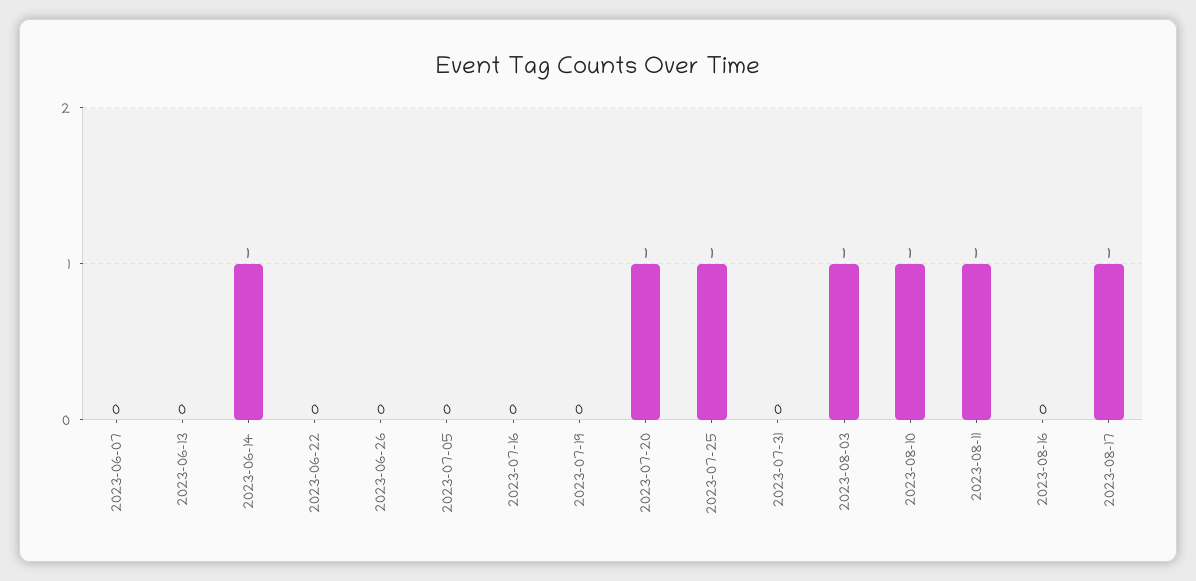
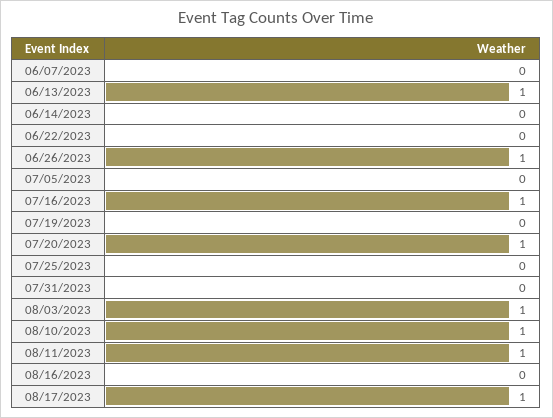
  {
    "2023-06-07": 0,
-   "2023-06-13": 0,
+   "2023-06-13": 1,
-   "2023-06-14": 1,
+   "2023-06-14": 0,
    "2023-06-22": 0,
-   "2023-06-26": 0,
+   "2023-06-26": 1,
    "2023-07-05": 0,
-   "2023-07-16": 0,
+   "2023-07-16": 1,
    "2023-07-19": 0,
    "2023-07-20": 1,
-   "2023-07-25": 1,
+   "2023-07-25": 0,
    "2023-07-31": 0,
    "2023-08-03": 1,
    "2023-08-10": 1,
    "2023-08-11": 1,
    "2023-08-16": 0,
    "2023-08-17": 1
  }

